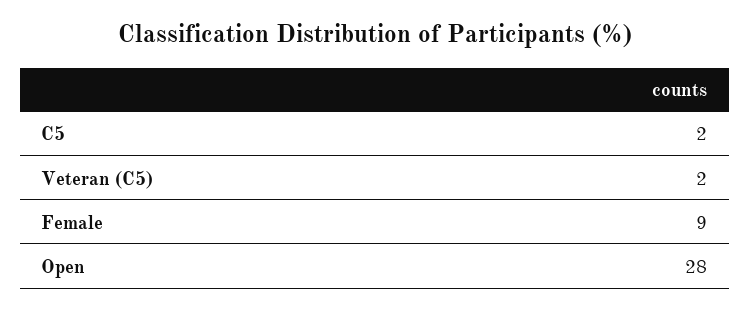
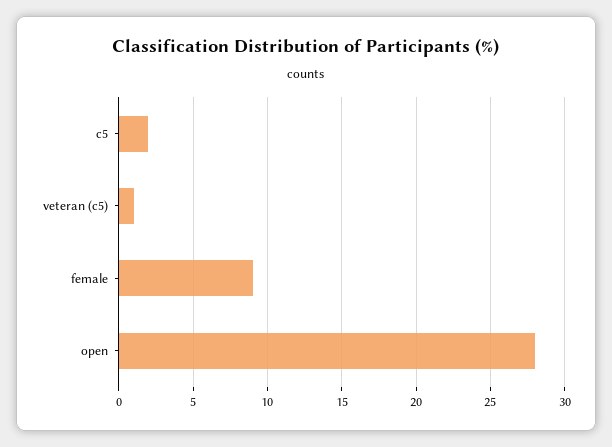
  {
    "C5": 2,
-   "Veteran (C5)": 2,
+   "Veteran (C5)": 1,
    "Female": 9,
    "Open": 28
  }

